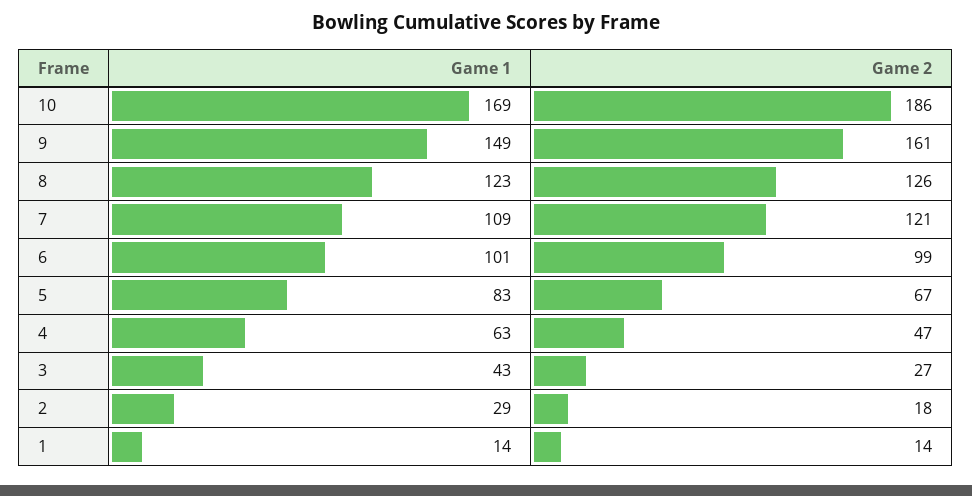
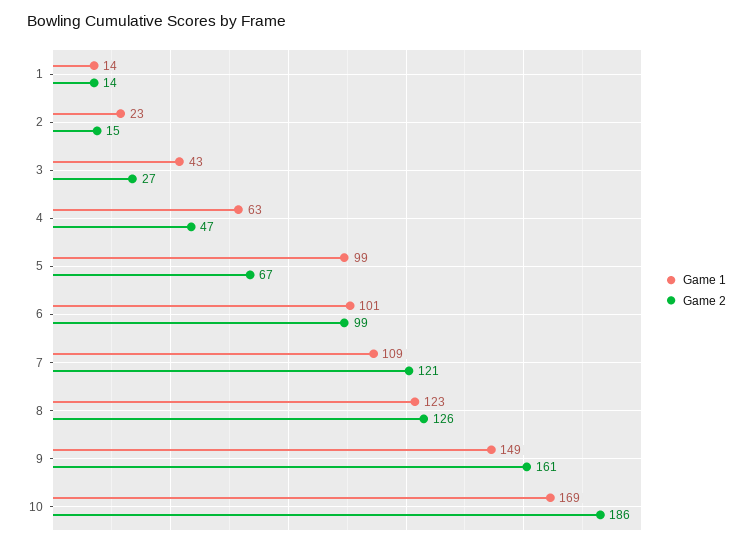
  {
    "Game 1": {
      "10": 169,
      "9": 149,
      "8": 123,
      "7": 109,
      "6": 101,
-     "5": 83,
+     "5": 99,
      "4": 63,
      "3": 43,
-     "2": 29,
+     "2": 23,
      "1": 14
    },
    "Game 2": {
      "10": 186,
      "9": 161,
      "8": 126,
      "7": 121,
      "6": 99,
      "5": 67,
      "4": 47,
      "3": 27,
-     "2": 18,
+     "2": 15,
      "1": 14
    }
  }

